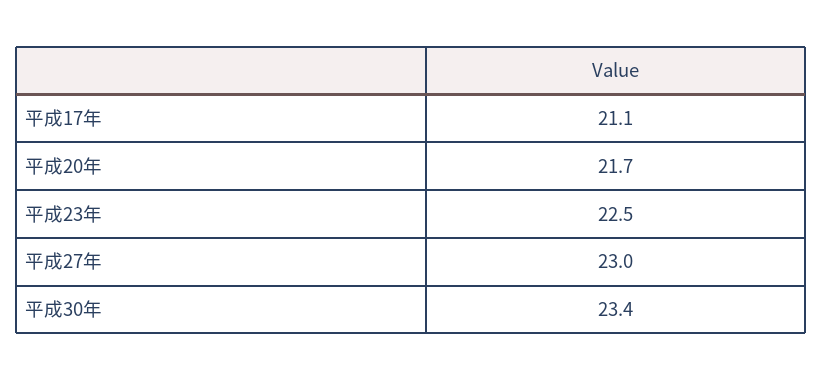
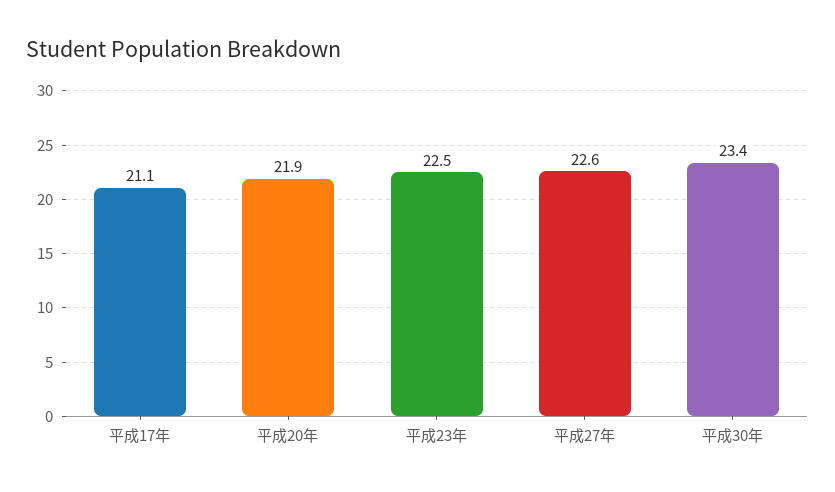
  {
    "平成17年": 21.1,
-   "平成20年": 21.7,
+   "平成20年": 21.9,
    "平成23年": 22.5,
-   "平成27年": 23,
+   "平成27年": 22.6,
    "平成30年": 23.4
  }

